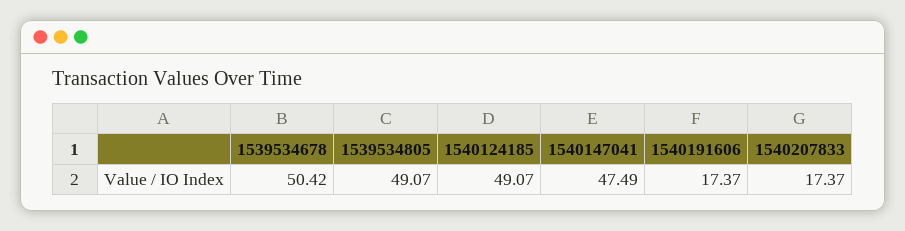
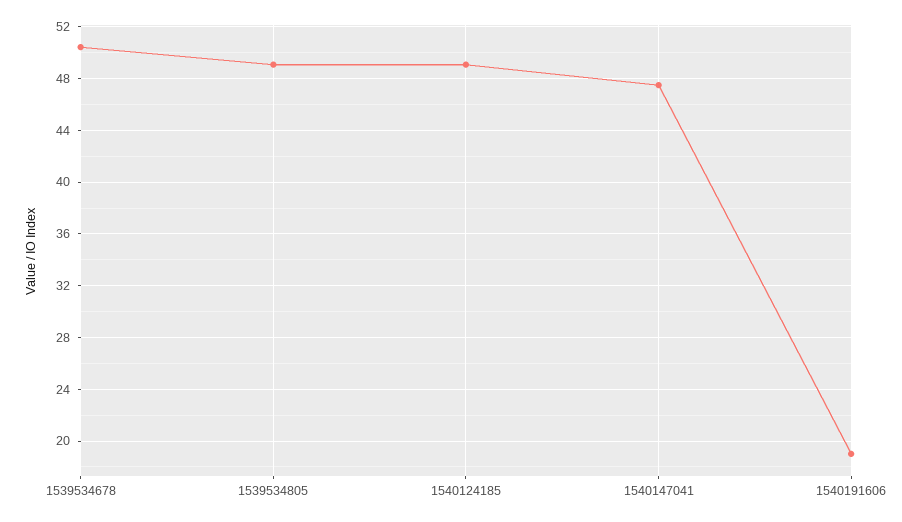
  {
    "1539534678": 50.42,
    "1539534805": 49.07,
    "1540124185": 49.07,
    "1540147041": 47.49,
-   "1540191606": 17.37,
+   "1540191606": 19
-   "1540207833": 17.37
  }

